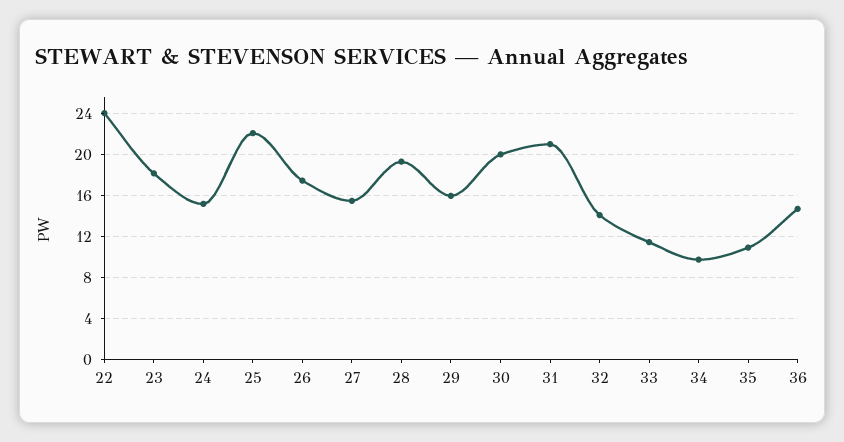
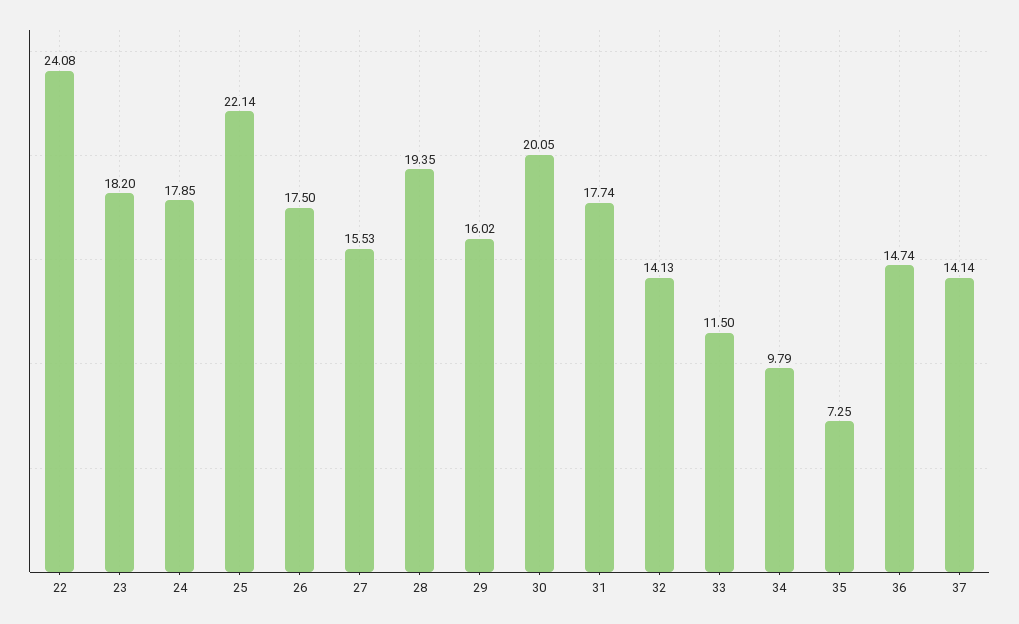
  {
    "22": 24.08,
    "23": 18.2,
-   "24": 15,
+   "24": 17.85,
    "25": 22.14,
    "26": 17.5,
    "27": 15.53,
    "28": 19.35,
    "29": 16.02,
    "30": 20.05,
-   "31": 21,
+   "31": 17.74,
    "32": 14.13,
    "33": 11.5,
    "34": 9.79,
-   "35": 11,
+   "35": 7.25,
-   "36": 14.74
+   "36": 14.74,
+   "37": 14.14
  }

